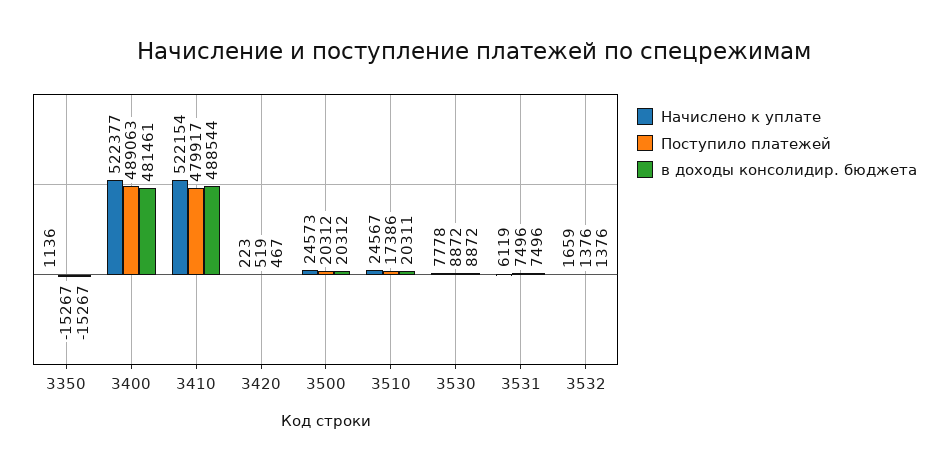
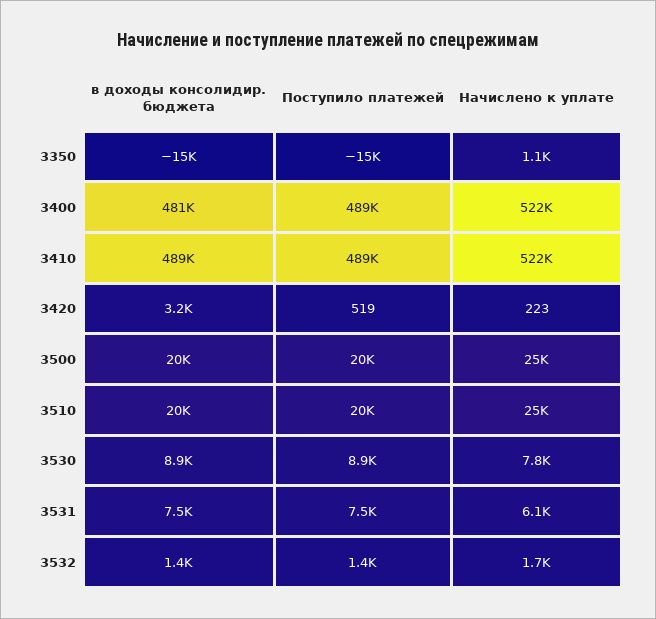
  {
    "Начислено к уплате": {
      "3350": 1136,
      "3400": 522377,
      "3410": 522154,
      "3420": 223,
      "3500": 24573,
      "3510": 24567,
      "3530": 7778,
      "3531": 6119,
      "3532": 1659
    },
    "Поступило платежей": {
      "3350": -15267,
      "3400": 489063,
-     "3410": 479917,
+     "3410": 489000,
      "3420": 519,
      "3500": 20312,
-     "3510": 17386,
+     "3510": 20000,
      "3530": 8872,
      "3531": 7496,
      "3532": 1376
    },
    "в доходы консолидир. бюджета": {
      "3350": -15267,
      "3400": 481461,
      "3410": 488544,
-     "3420": 467,
+     "3420": 3200,
      "3500": 20312,
      "3510": 20311,
      "3530": 8872,
      "3531": 7496,
      "3532": 1376
    }
  }

